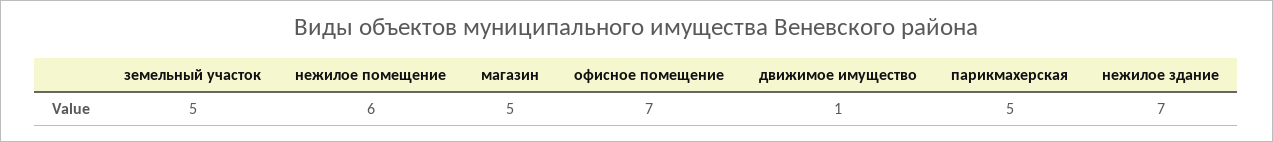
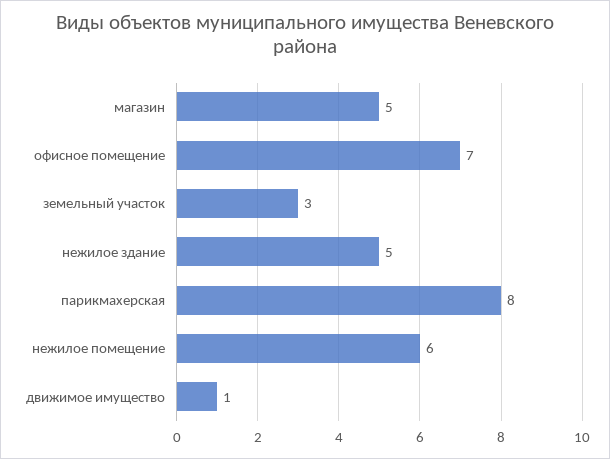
  {
-   "земельный участок": 5,
+   "земельный участок": 3,
    "нежилое помещение": 6,
    "магазин": 5,
    "офисное помещение": 7,
    "движимое имущество": 1,
-   "парикмахерская": 5,
+   "парикмахерская": 8,
-   "нежилое здание": 7
+   "нежилое здание": 5
  }

